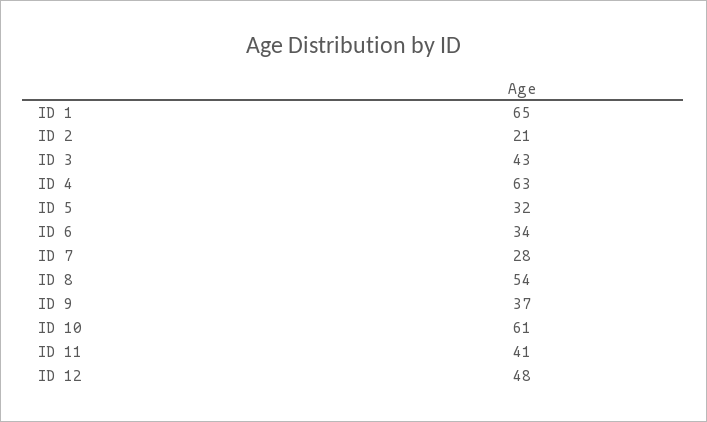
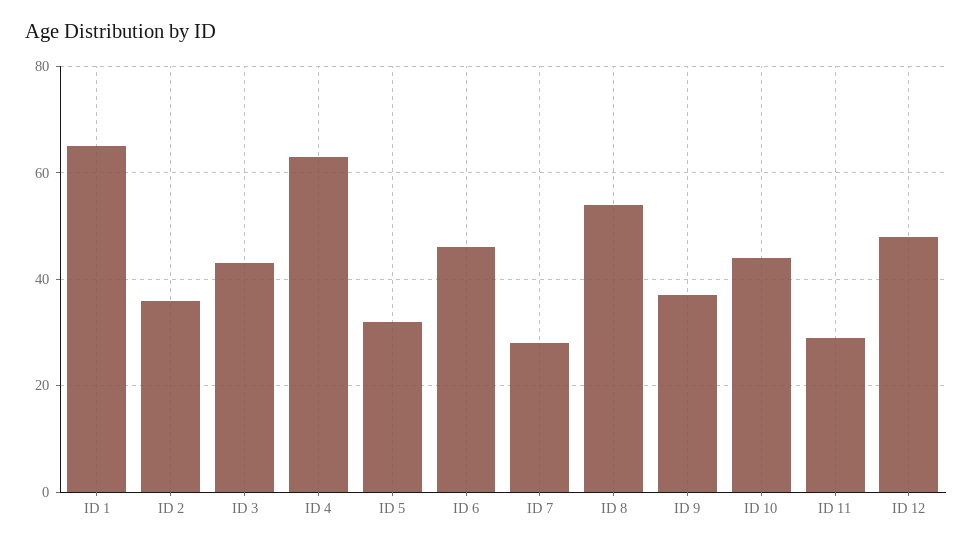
  {
    "ID 1": 65,
-   "ID 2": 21,
+   "ID 2": 35,
    "ID 3": 43,
    "ID 4": 63,
    "ID 5": 32,
-   "ID 6": 34,
+   "ID 6": 45,
    "ID 7": 28,
    "ID 8": 54,
    "ID 9": 37,
-   "ID 10": 61,
+   "ID 10": 45,
-   "ID 11": 41,
+   "ID 11": 30,
    "ID 12": 48
  }

